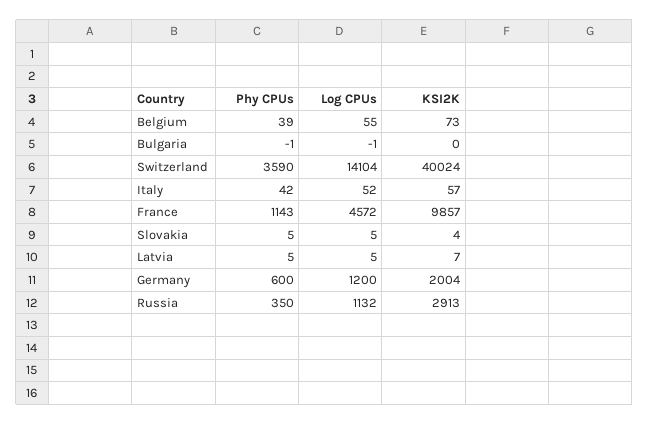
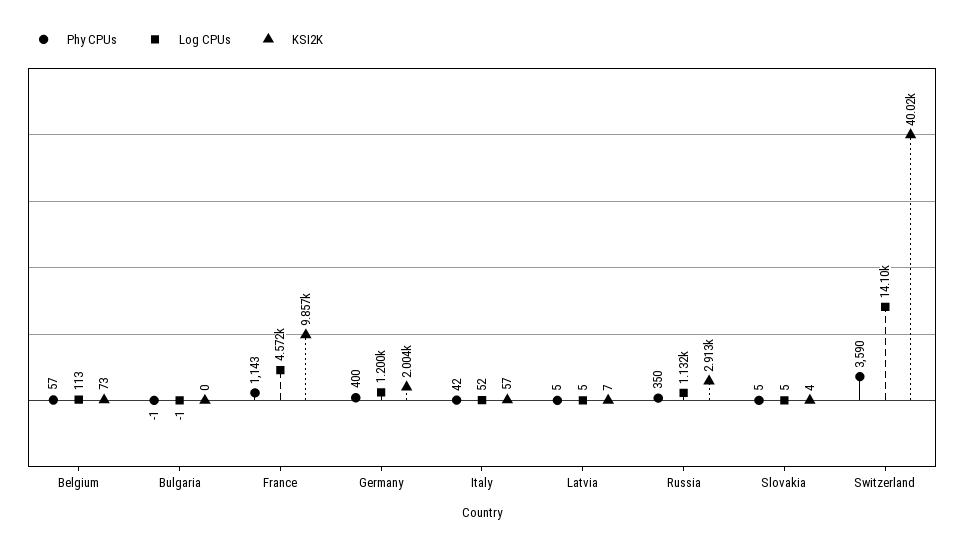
  {
    "Phy CPUs": {
-     "Belgium": 39,
+     "Belgium": 57,
      "Bulgaria": -1,
      "Switzerland": 3590,
      "Italy": 42,
      "France": 1143,
      "Slovakia": 5,
      "Latvia": 5,
-     "Germany": 600,
+     "Germany": 400,
      "Russia": 350
    },
    "Log CPUs": {
-     "Belgium": 55,
+     "Belgium": 113,
      "Bulgaria": -1,
      "Switzerland": 14104,
      "Italy": 52,
      "France": 4572,
      "Slovakia": 5,
      "Latvia": 5,
      "Germany": 1200,
      "Russia": 1132
    },
    "KSI2K": {
      "Belgium": 73,
      "Bulgaria": 0,
      "Switzerland": 40024,
      "Italy": 57,
      "France": 9857,
      "Slovakia": 4,
      "Latvia": 7,
      "Germany": 2004,
      "Russia": 2913
    }
  }

